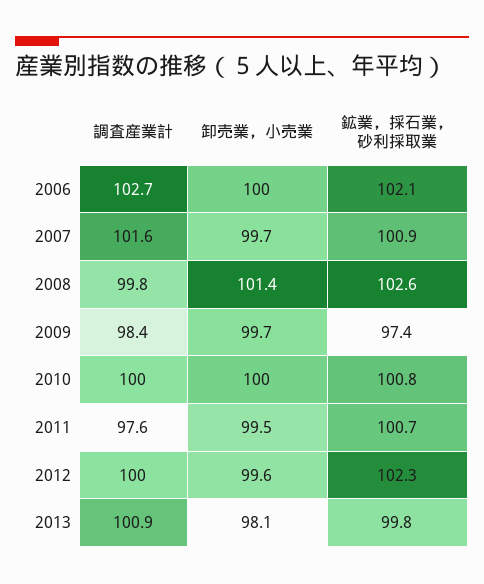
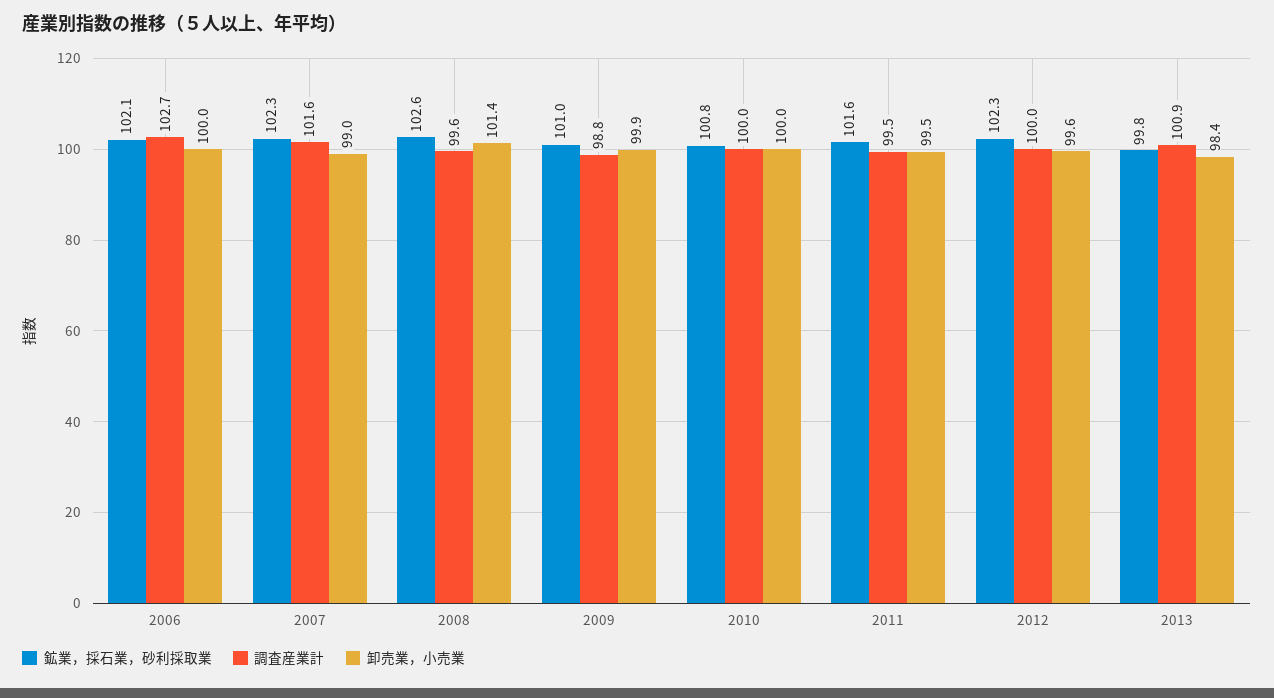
  {
    "調査産業計": {
      "2006": 102.7,
      "2007": 101.6,
-     "2008": 99.8,
+     "2008": 99.6,
-     "2009": 98.4,
+     "2009": 98.8,
      "2010": 100,
-     "2011": 97.6,
+     "2011": 99.5,
      "2012": 100,
      "2013": 100.9
    },
    "卸売業，小売業": {
      "2006": 100,
-     "2007": 99.7,
+     "2007": 99,
      "2008": 101.4,
-     "2009": 99.7,
+     "2009": 99.9,
      "2010": 100,
      "2011": 99.5,
      "2012": 99.6,
-     "2013": 98.1
+     "2013": 98.4
    },
    "鉱業，採石業，砂利採取業": {
      "2006": 102.1,
-     "2007": 100.9,
+     "2007": 102.3,
      "2008": 102.6,
-     "2009": 97.4,
+     "2009": 101,
      "2010": 100.8,
-     "2011": 100.7,
+     "2011": 101.6,
      "2012": 102.3,
      "2013": 99.8
    }
  }

